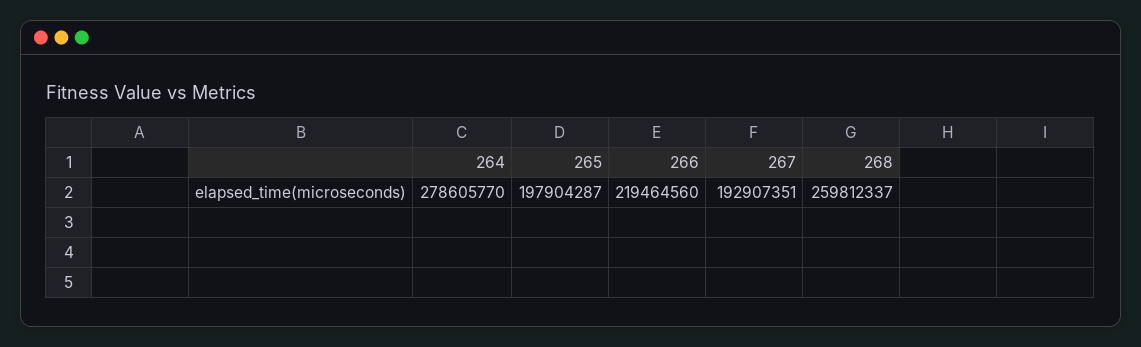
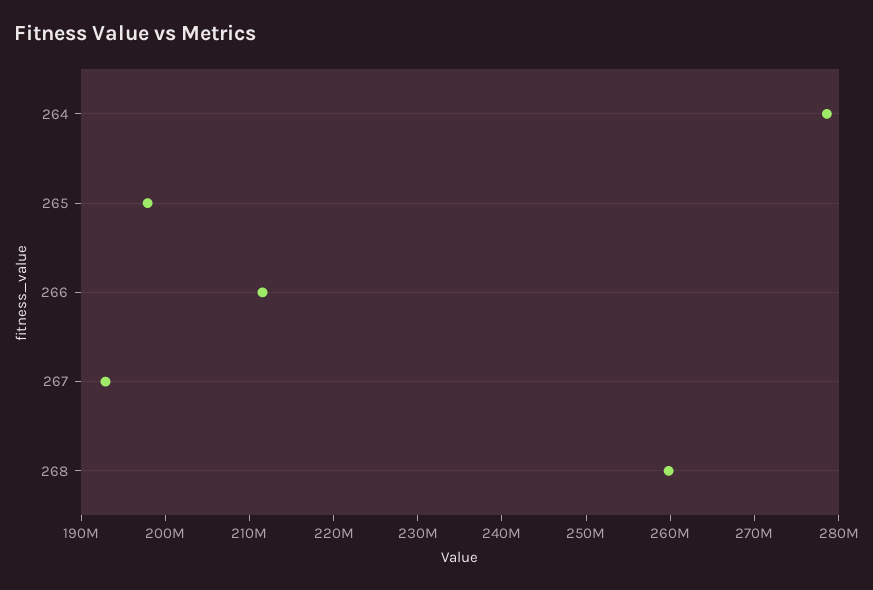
  {
    "264": 278605770,
    "265": 197904287,
-   "266": 219464560,
+   "266": 212000000,
    "267": 192907351,
    "268": 259812337
  }

